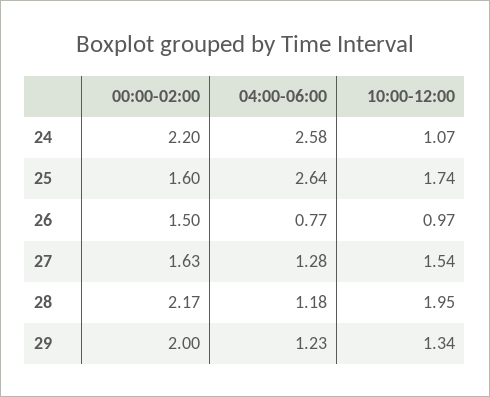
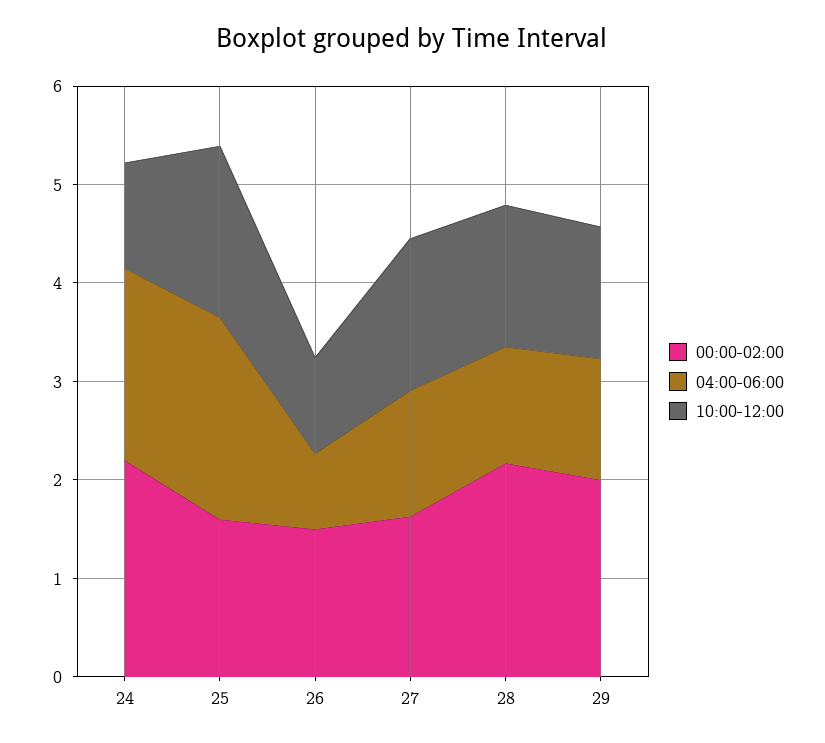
  {
    "00:00-02:00": {
      "24": 2.2,
      "25": 1.6,
      "26": 1.5,
      "27": 1.63,
      "28": 2.17,
      "29": 2
    },
    "04:00-06:00": {
-     "24": 2.58,
+     "24": 2,
-     "25": 2.64,
+     "25": 2,
      "26": 0.77,
      "27": 1.28,
      "28": 1.18,
      "29": 1.23
    },
    "10:00-12:00": {
      "24": 1.07,
      "25": 1.74,
      "26": 0.97,
      "27": 1.54,
-     "28": 1.95,
+     "28": 1.4,
      "29": 1.34
    }
  }

